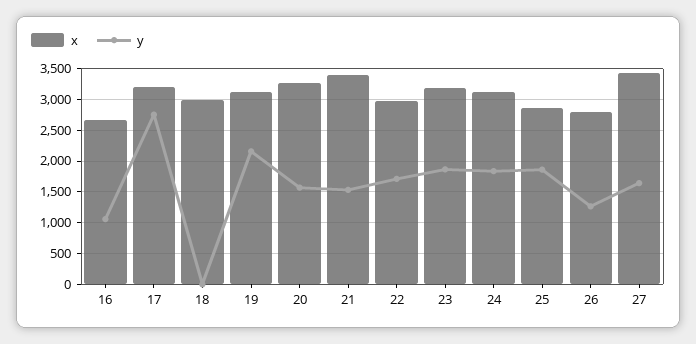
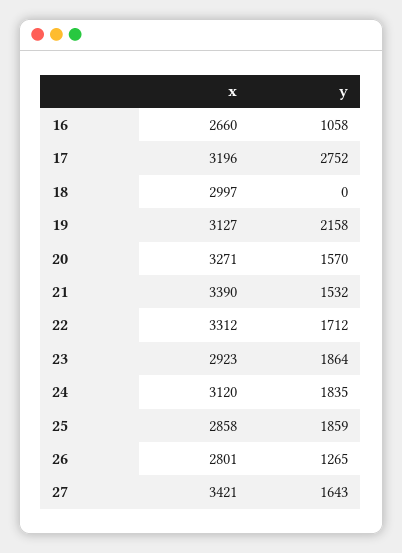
  {
    "x": {
      "16": 2660,
      "17": 3196,
      "18": 2997,
      "19": 3127,
      "20": 3271,
      "21": 3390,
-     "22": 3000,
+     "22": 3312,
-     "23": 3200,
+     "23": 2923,
      "24": 3120,
      "25": 2858,
      "26": 2801,
      "27": 3421
    },
    "y": {
      "16": 1058,
      "17": 2752,
      "18": 0,
      "19": 2158,
      "20": 1570,
      "21": 1532,
      "22": 1712,
      "23": 1864,
      "24": 1835,
      "25": 1859,
      "26": 1265,
      "27": 1643
    }
  }

